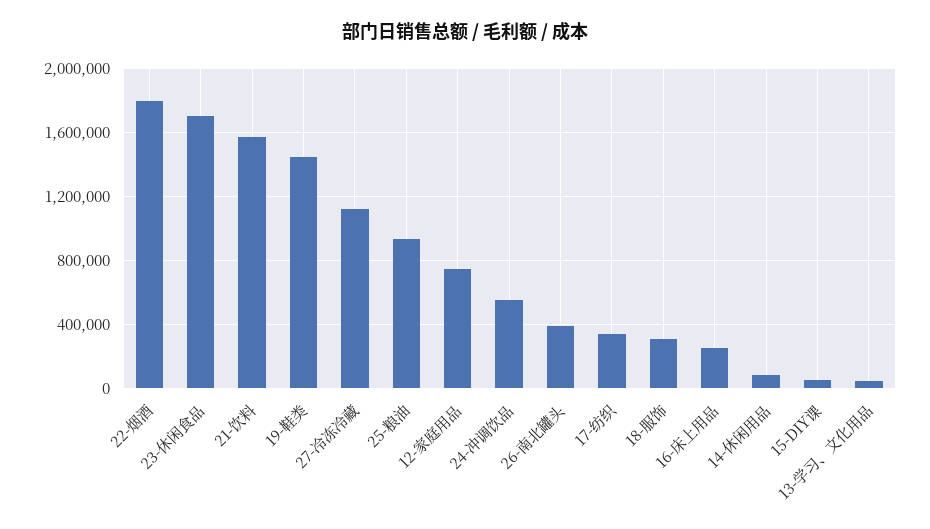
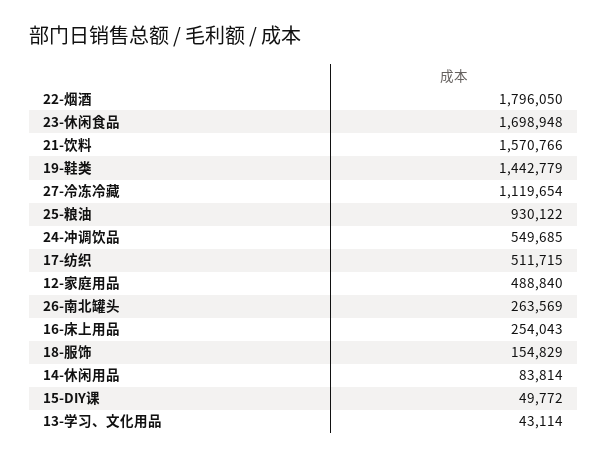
  {
    "22-烟酒": 1796050,
    "23-休闲食品": 1698948,
    "21-饮料": 1570766,
    "19-鞋类": 1442779,
    "27-冷冻冷藏": 1119654,
    "25-粮油": 930122,
-   "12-家庭用品": 750000,
+   "12-家庭用品": 488840,
    "24-冲调饮品": 549685,
-   "26-南北罐头": 400000,
+   "26-南北罐头": 263569,
-   "17-纺织": 350000,
+   "17-纺织": 511715,
-   "18-服饰": 300000,
+   "18-服饰": 154829,
    "16-床上用品": 254043,
    "14-休闲用品": 83814,
    "15-DIY课": 49772,
    "13-学习、文化用品": 43114
  }

